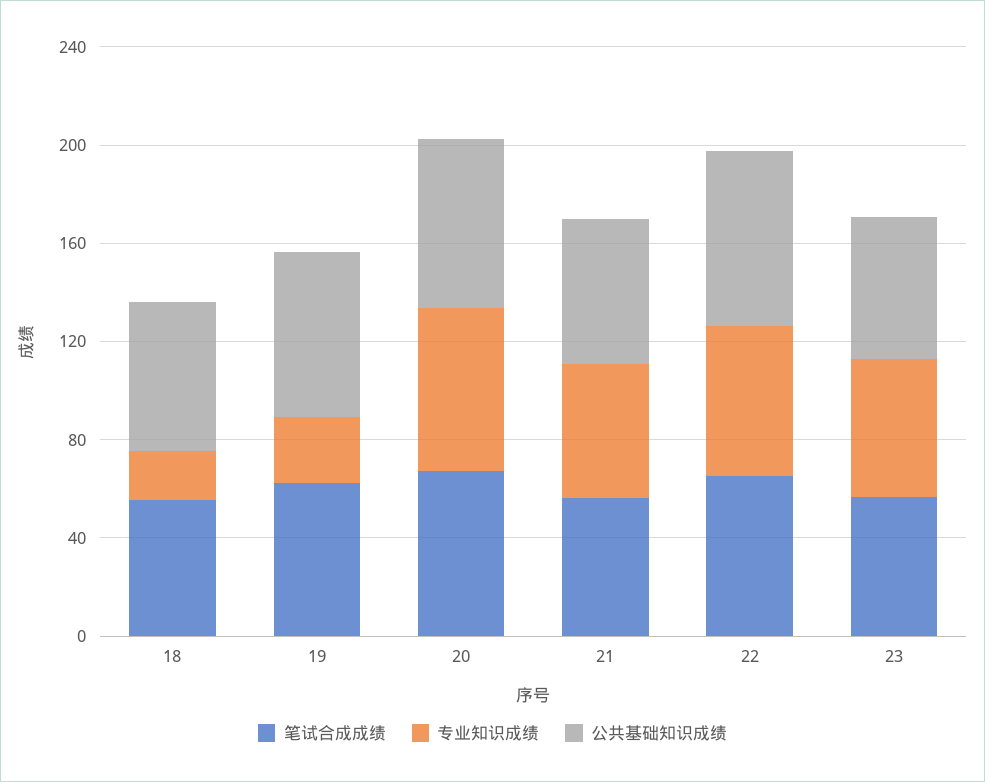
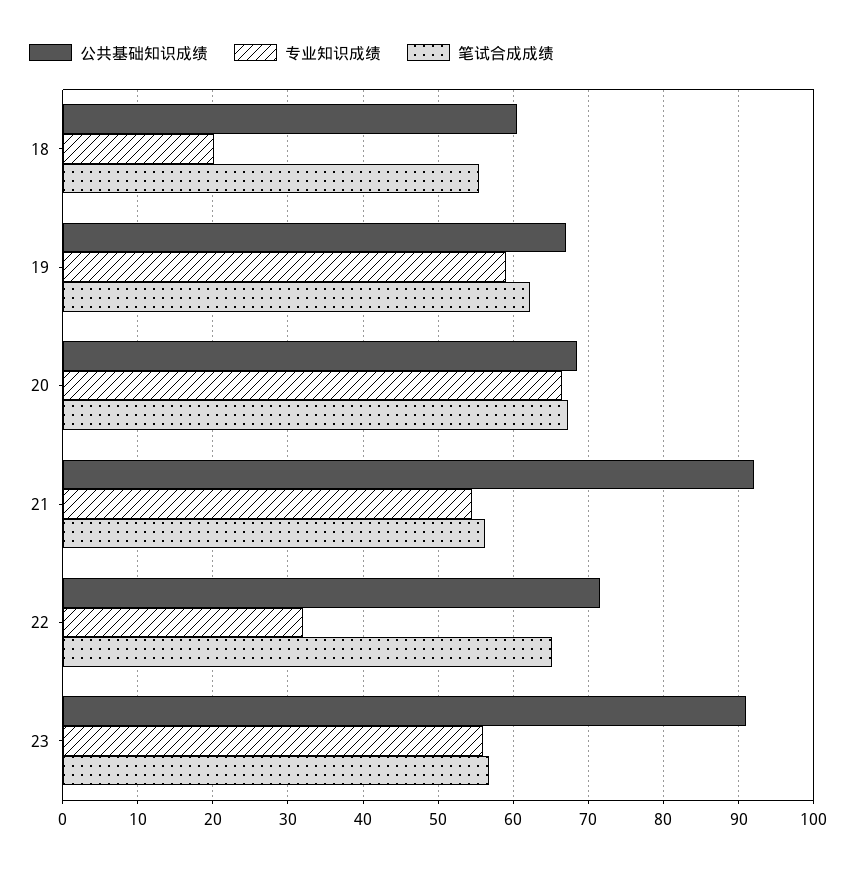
  {
    "笔试合成成绩": {
      "18": 55,
      "19": 62,
      "20": 67,
      "21": 56,
      "22": 65,
      "23": 57
    },
    "专业知识成绩": {
      "18": 20,
-     "19": 30,
+     "19": 59,
      "20": 67,
      "21": 55,
-     "22": 60,
+     "22": 32,
      "23": 56
    },
    "公共基础知识成绩": {
      "18": 61,
      "19": 67,
      "20": 69,
-     "21": 60,
+     "21": 92,
      "22": 72,
-     "23": 60
+     "23": 91
    }
  }

